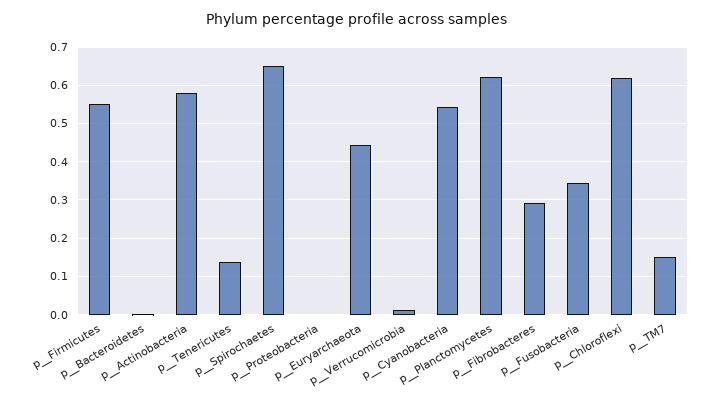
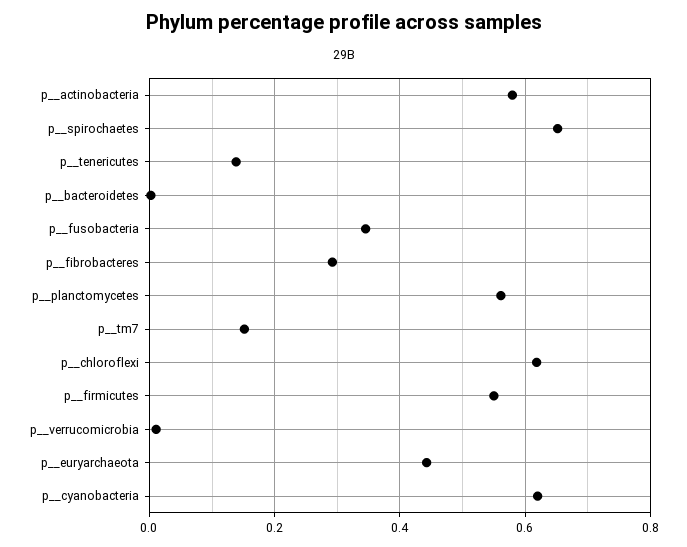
  {
    "p__Firmicutes": 0.54,
    "p__Bacteroidetes": 0,
    "p__Actinobacteria": 0.58,
    "p__Tenericutes": 0.14,
    "p__Spirochaetes": 0.66,
-   "p__Proteobacteria": 0,
    "p__Euryarchaeota": 0.44,
    "p__Verrucomicrobia": 0.02,
-   "p__Cyanobacteria": 0.54,
+   "p__Cyanobacteria": 0.62,
-   "p__Planctomycetes": 0.62,
+   "p__Planctomycetes": 0.56,
    "p__Fibrobacteres": 0.3,
    "p__Fusobacteria": 0.34,
    "p__Chloroflexi": 0.62,
    "p__TM7": 0.16
  }

